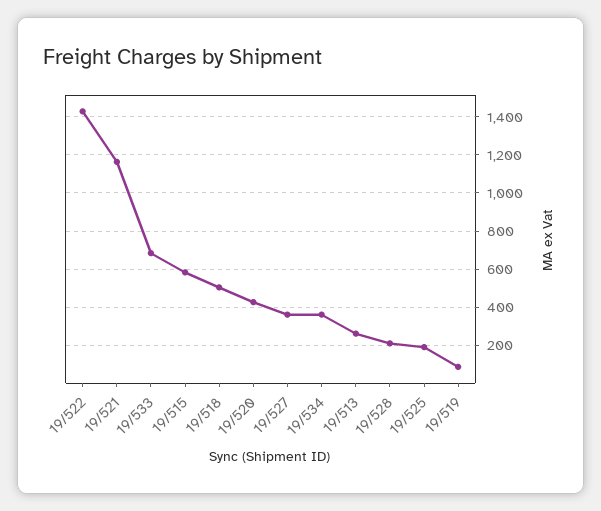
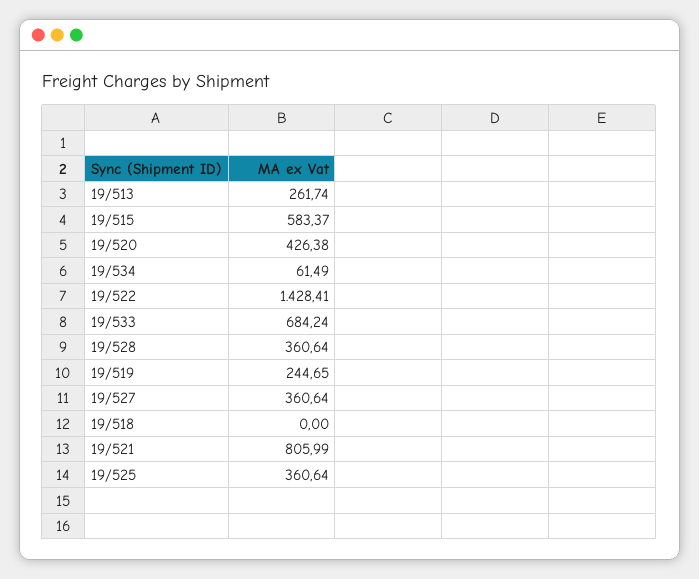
  {
    "19/522": 1428.41,
-   "19/521": 1150,
+   "19/521": 805.99,
    "19/533": 684.24,
    "19/515": 583.37,
-   "19/518": 500,
+   "19/518": 0,
    "19/520": 426.38,
    "19/527": 360.64,
-   "19/534": 350,
+   "19/534": 61.49,
    "19/513": 261.74,
-   "19/528": 200,
+   "19/528": 360.64,
-   "19/525": 200,
+   "19/525": 360.64,
-   "19/519": 100
+   "19/519": 244.65
  }

